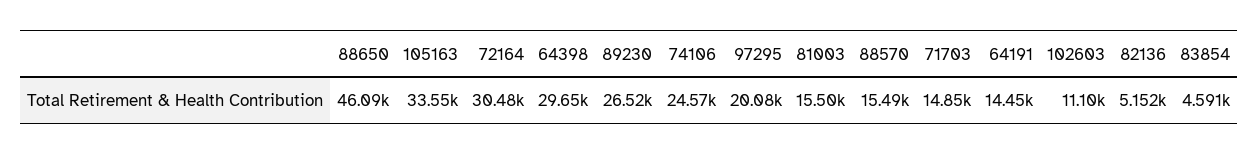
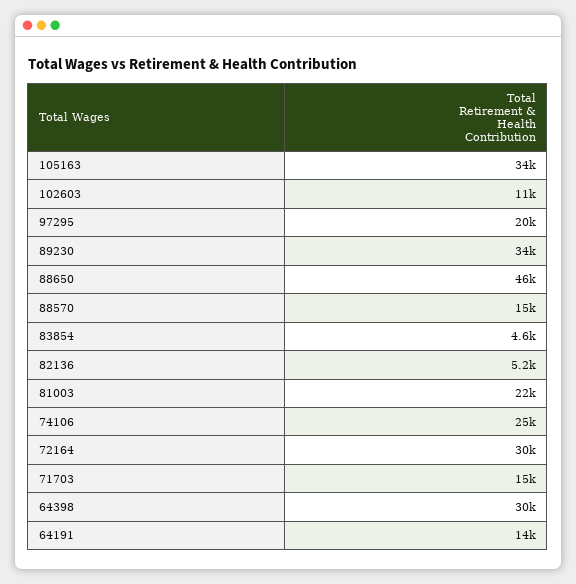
  {
    "88650": 46090,
    "105163": 33550,
    "72164": 30480,
    "64398": 29650,
-   "89230": 26520,
+   "89230": 34000,
    "74106": 24570,
    "97295": 20080,
-   "81003": 15500,
+   "81003": 22000,
    "88570": 15490,
    "71703": 14850,
    "64191": 14450,
    "102603": 11100,
    "82136": 5152,
    "83854": 4591
  }

